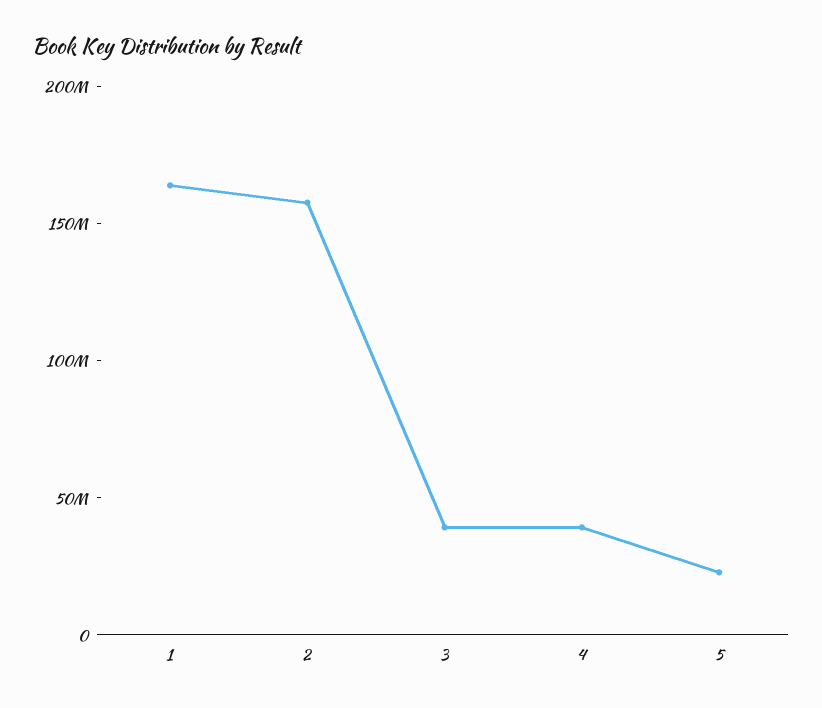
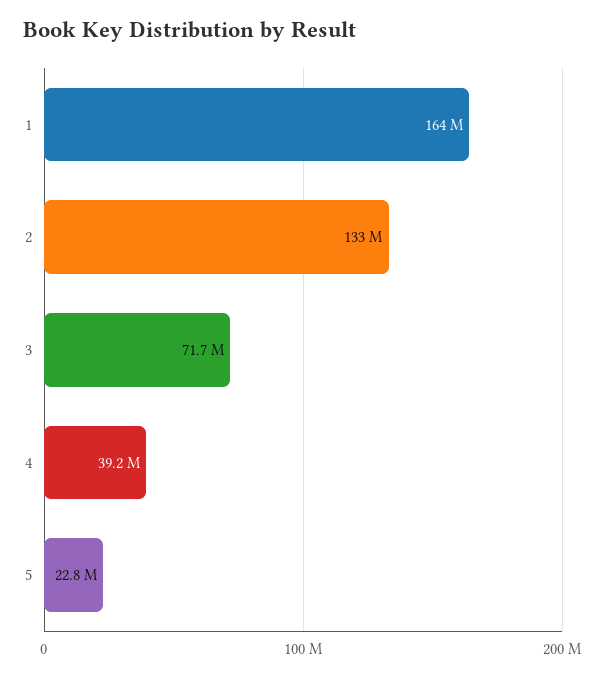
  {
    "1": 164000000,
-   "2": 160000000,
+   "2": 133000000,
-   "3": 40000000,
+   "3": 71700000,
    "4": 39200000,
    "5": 22800000
  }

